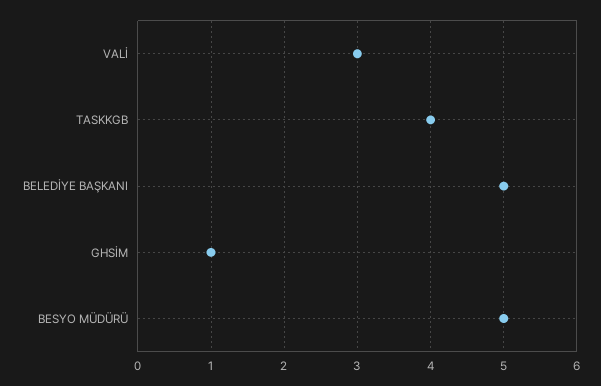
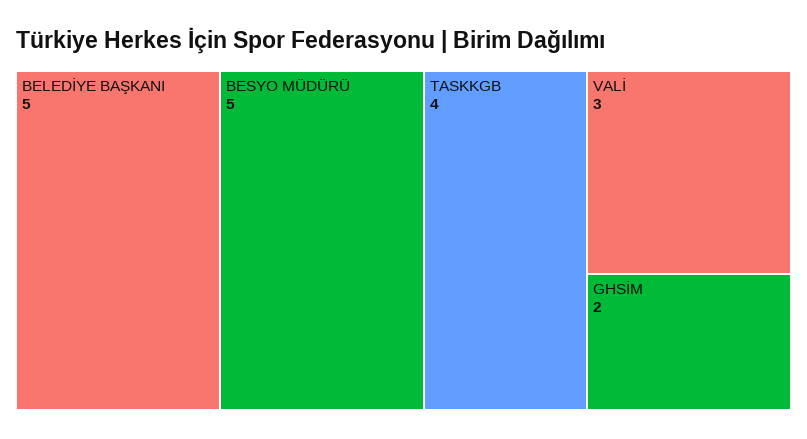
  {
    "VALİ": 3,
    "TASKKGB": 4,
    "BELEDİYE BAŞKANI": 5,
-   "GHSİM": 1,
+   "GHSİM": 2,
    "BESYO MÜDÜRÜ": 5
  }

